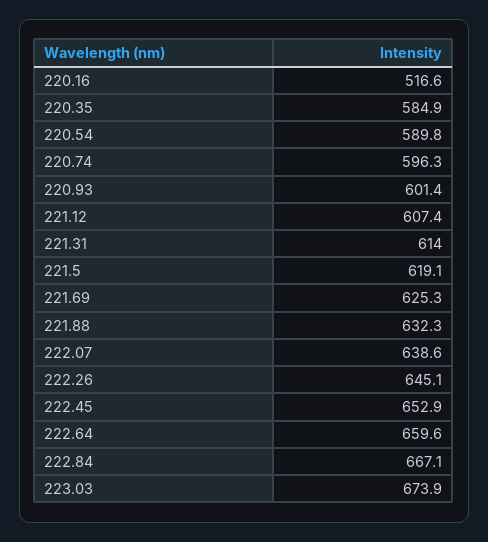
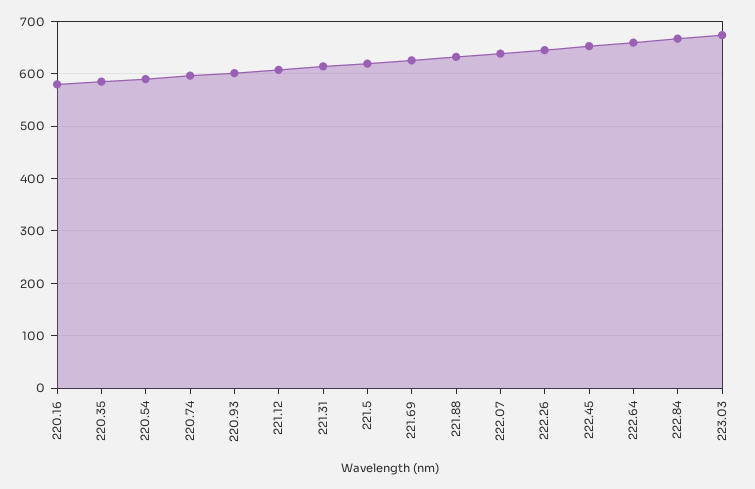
  {
-   "220.16": 516.6,
+   "220.16": 580,
    "220.35": 584.9,
    "220.54": 589.8,
    "220.74": 596.3,
    "220.93": 601.4,
    "221.12": 607.4,
    "221.31": 614,
    "221.5": 619.1,
    "221.69": 625.3,
    "221.88": 632.3,
    "222.07": 638.6,
    "222.26": 645.1,
    "222.45": 652.9,
    "222.64": 659.6,
    "222.84": 667.1,
    "223.03": 673.9
  }

